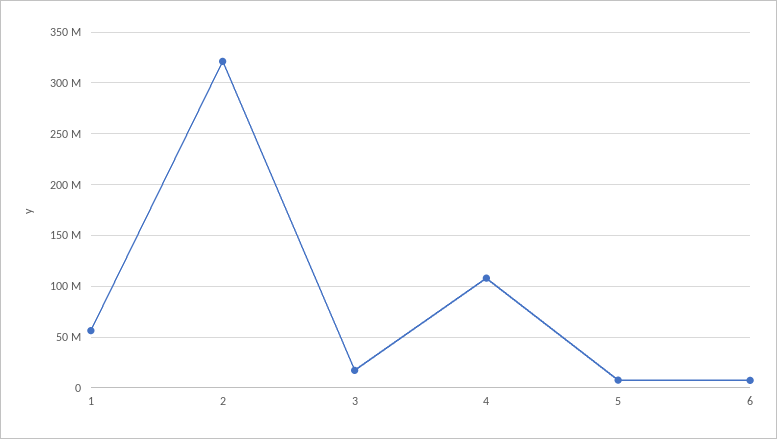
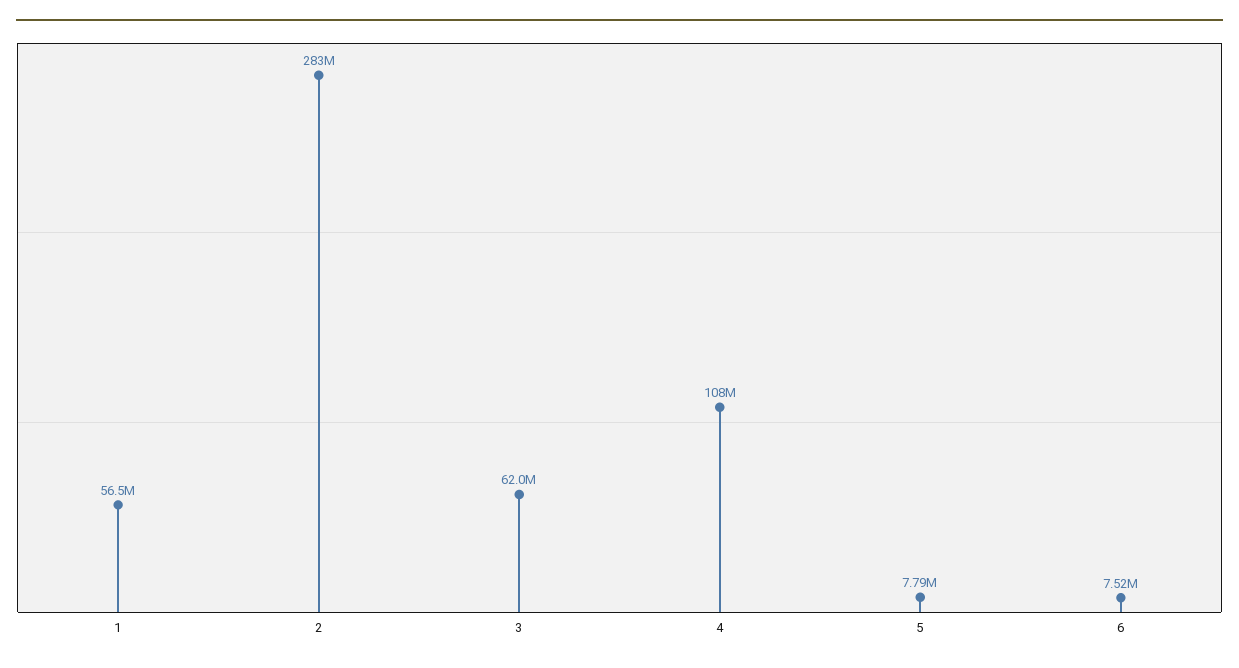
  {
    "1": 56500000,
-   "2": 320000000,
+   "2": 283000000,
-   "3": 20000000,
+   "3": 62000000,
    "4": 108000000,
    "5": 7790000,
    "6": 7520000
  }

